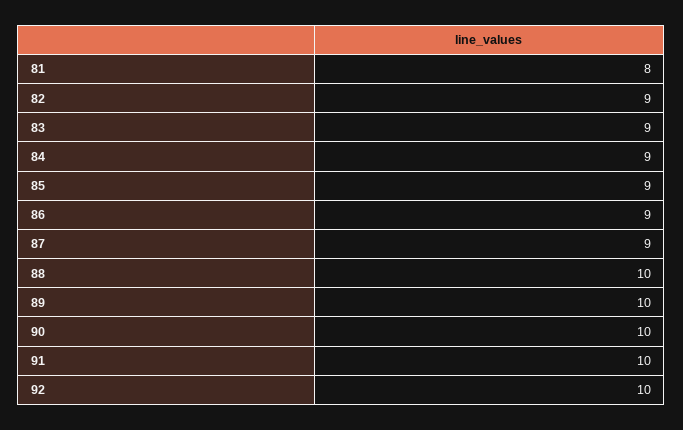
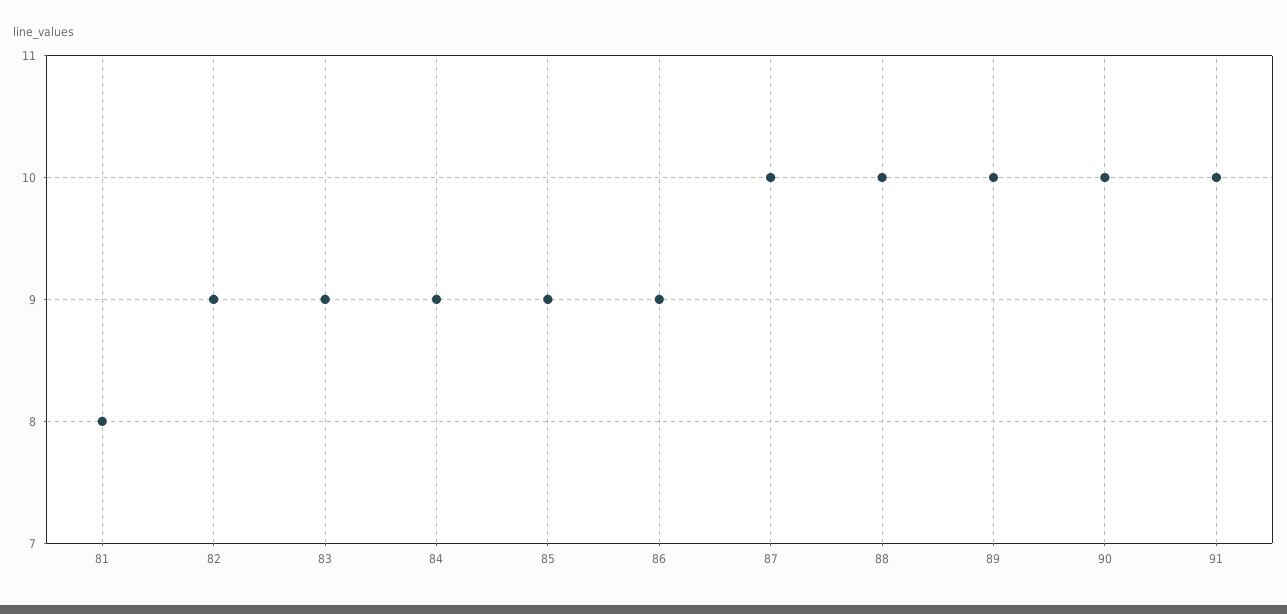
  {
    "81": 8,
    "82": 9,
    "83": 9,
    "84": 9,
    "85": 9,
    "86": 9,
-   "87": 9,
+   "87": 10,
    "88": 10,
    "89": 10,
    "90": 10,
-   "91": 10,
+   "91": 10
-   "92": 10
  }

